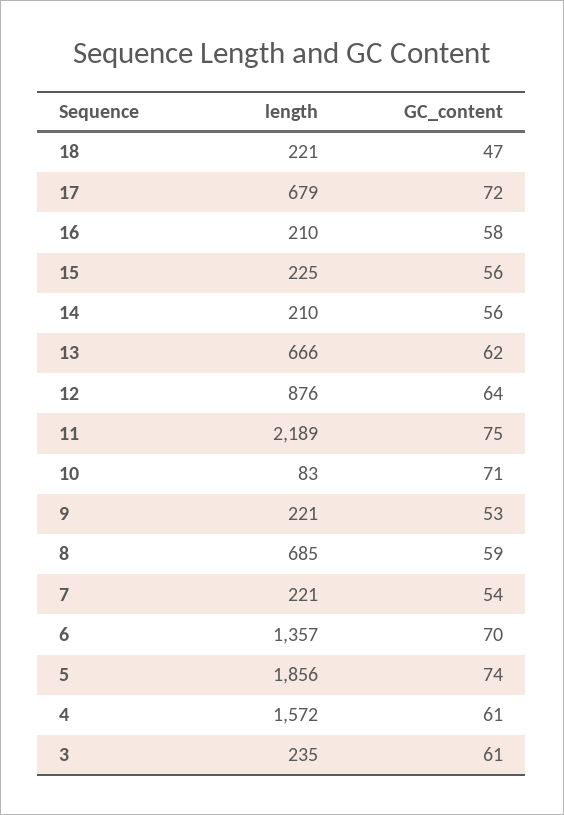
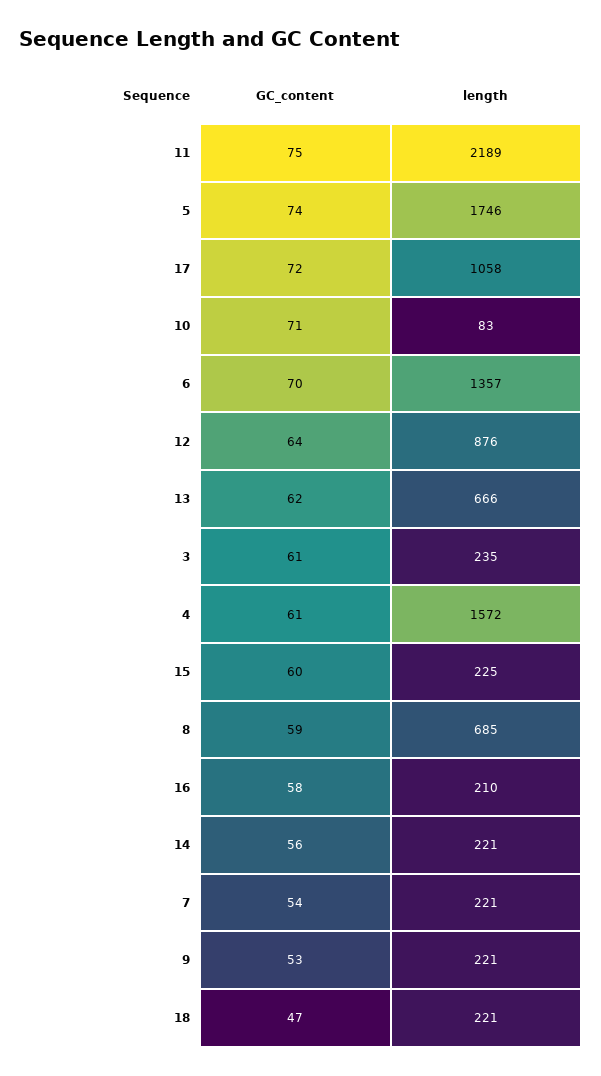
  {
    "length": {
      "18": 221,
-     "17": 679,
+     "17": 1058,
      "16": 210,
      "15": 225,
-     "14": 210,
+     "14": 221,
      "13": 666,
      "12": 876,
      "11": 2189,
      "10": 83,
      "9": 221,
      "8": 685,
      "7": 221,
      "6": 1357,
-     "5": 1856,
+     "5": 1746,
      "4": 1572,
      "3": 235
    },
    "GC_content": {
      "18": 47,
      "17": 72,
      "16": 58,
-     "15": 56,
+     "15": 60,
      "14": 56,
      "13": 62,
      "12": 64,
      "11": 75,
      "10": 71,
      "9": 53,
      "8": 59,
      "7": 54,
      "6": 70,
      "5": 74,
      "4": 61,
      "3": 61
    }
  }

